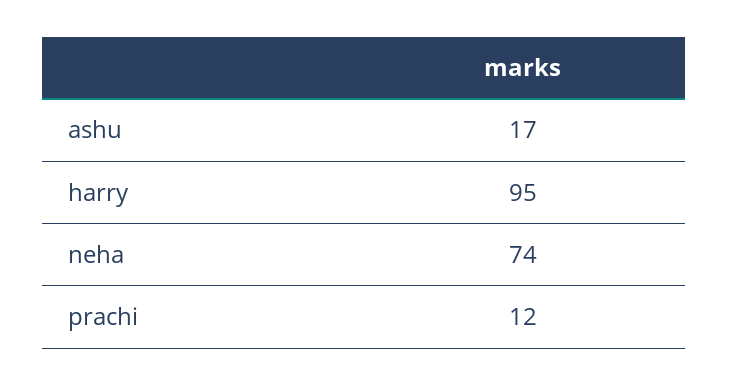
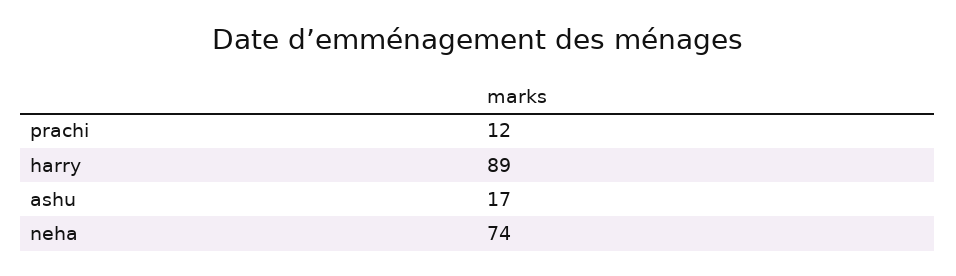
  {
    "ashu": 17,
-   "harry": 95,
+   "harry": 89,
    "neha": 74,
    "prachi": 12
  }

